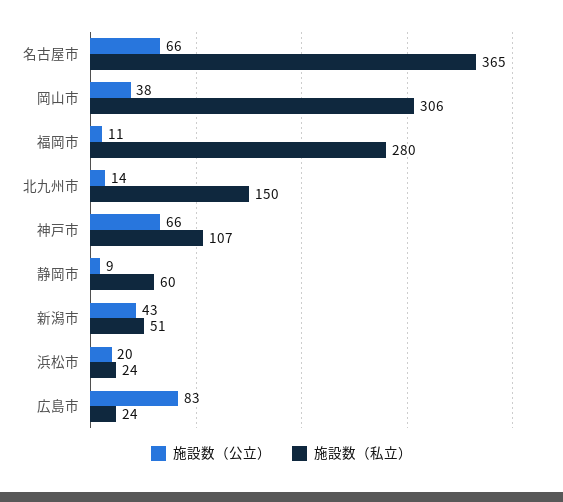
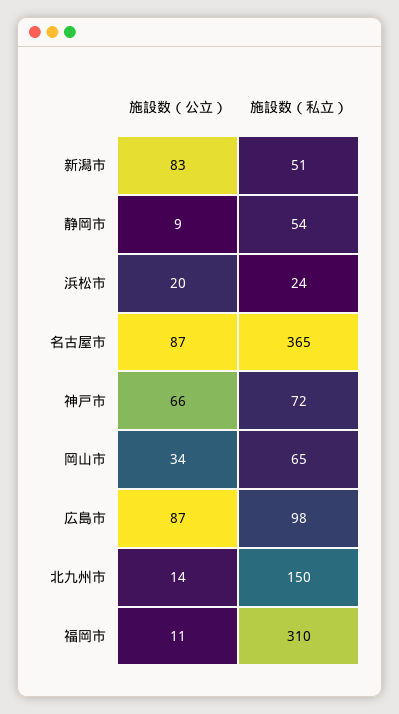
  {
    "施設数（公立）": {
-     "名古屋市": 66,
+     "名古屋市": 87,
-     "岡山市": 38,
+     "岡山市": 34,
      "福岡市": 11,
      "北九州市": 14,
      "神戸市": 66,
      "静岡市": 9,
-     "新潟市": 43,
+     "新潟市": 83,
      "浜松市": 20,
-     "広島市": 83
+     "広島市": 87
    },
    "施設数（私立）": {
      "名古屋市": 365,
-     "岡山市": 306,
+     "岡山市": 65,
-     "福岡市": 280,
+     "福岡市": 310,
      "北九州市": 150,
-     "神戸市": 107,
+     "神戸市": 72,
-     "静岡市": 60,
+     "静岡市": 54,
      "新潟市": 51,
      "浜松市": 24,
-     "広島市": 24
+     "広島市": 98
    }
  }

